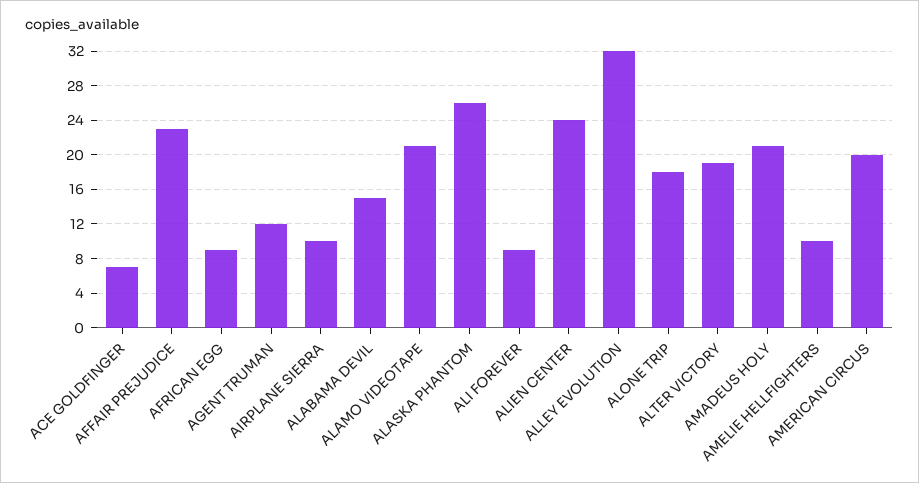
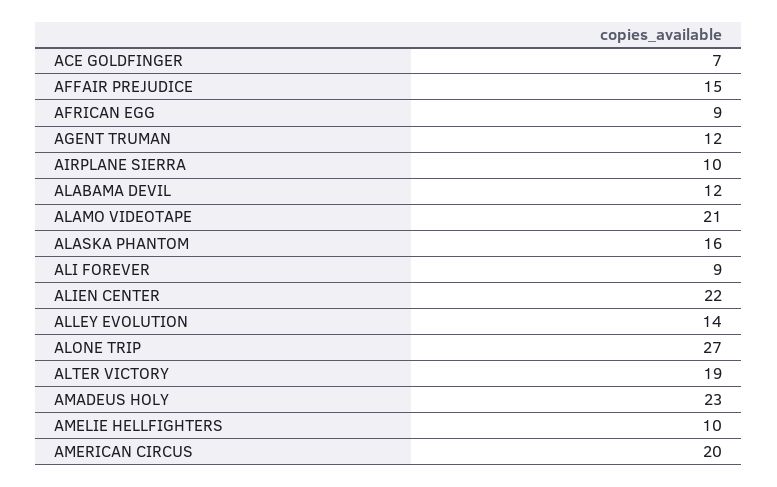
  {
    "ACE GOLDFINGER": 7,
-   "AFFAIR PREJUDICE": 23,
+   "AFFAIR PREJUDICE": 15,
    "AFRICAN EGG": 9,
    "AGENT TRUMAN": 12,
    "AIRPLANE SIERRA": 10,
-   "ALABAMA DEVIL": 15,
+   "ALABAMA DEVIL": 12,
    "ALAMO VIDEOTAPE": 21,
-   "ALASKA PHANTOM": 26,
+   "ALASKA PHANTOM": 16,
    "ALI FOREVER": 9,
-   "ALIEN CENTER": 24,
+   "ALIEN CENTER": 22,
-   "ALLEY EVOLUTION": 32,
+   "ALLEY EVOLUTION": 14,
-   "ALONE TRIP": 18,
+   "ALONE TRIP": 27,
    "ALTER VICTORY": 19,
-   "AMADEUS HOLY": 21,
+   "AMADEUS HOLY": 23,
    "AMELIE HELLFIGHTERS": 10,
    "AMERICAN CIRCUS": 20
  }

